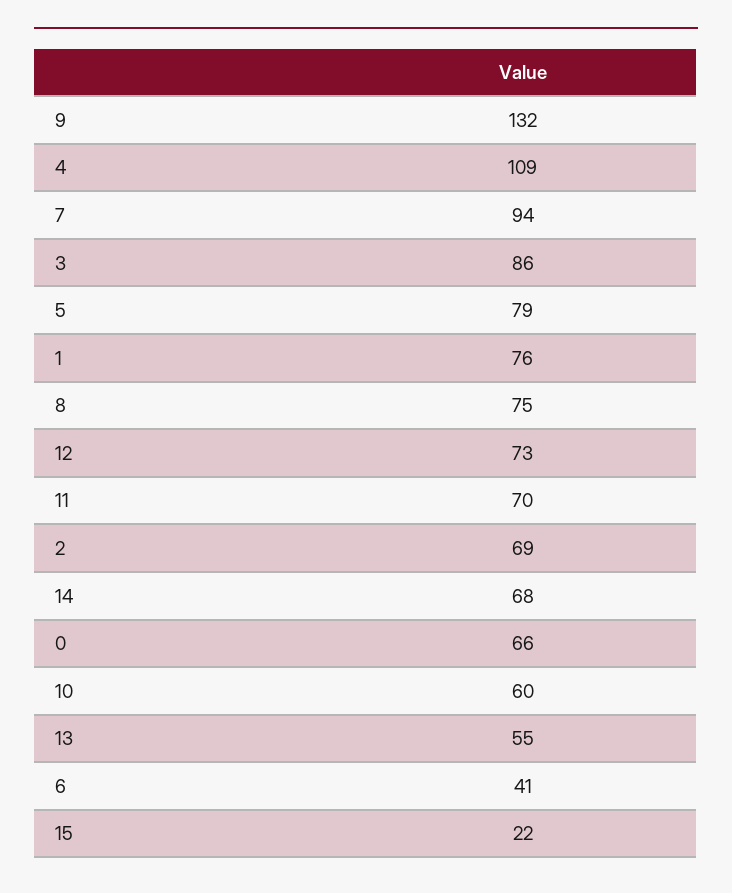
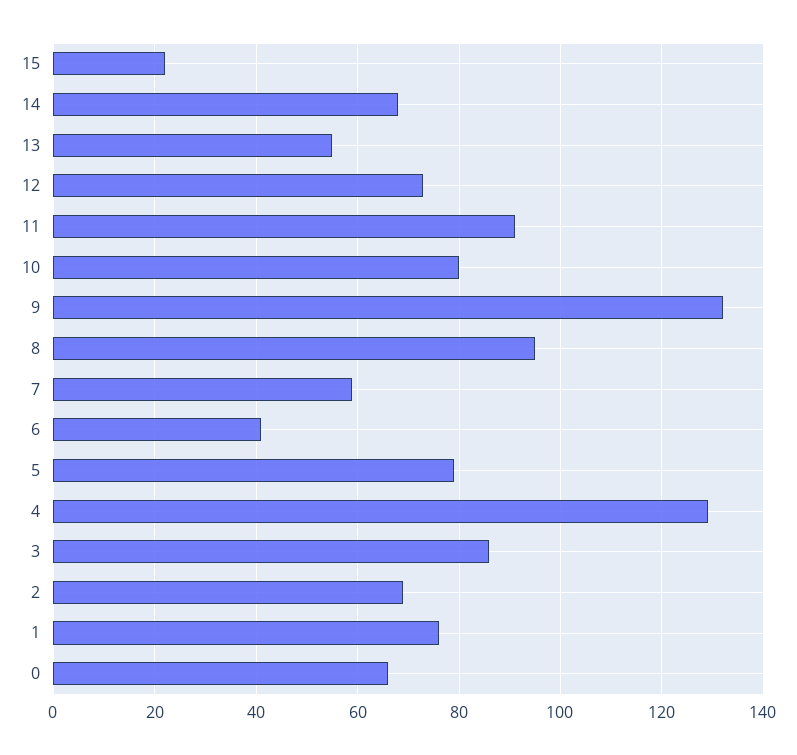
  {
    "9": 132,
-   "4": 109,
+   "4": 130,
-   "7": 94,
+   "7": 60,
    "3": 86,
    "5": 79,
    "1": 76,
-   "8": 75,
+   "8": 95,
    "12": 73,
-   "11": 70,
+   "11": 90,
    "2": 69,
    "14": 68,
    "0": 66,
-   "10": 60,
+   "10": 80,
    "13": 55,
    "6": 41,
    "15": 22
  }

